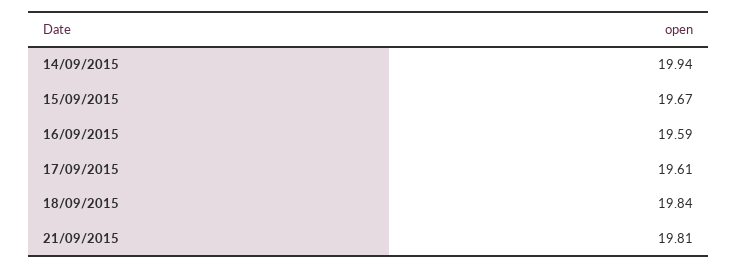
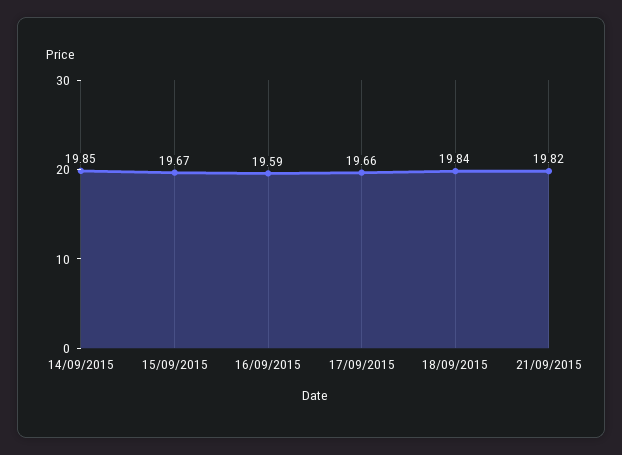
  {
-   "14/09/2015": 19.94,
+   "14/09/2015": 19.85,
    "15/09/2015": 19.67,
    "16/09/2015": 19.59,
-   "17/09/2015": 19.61,
+   "17/09/2015": 19.66,
    "18/09/2015": 19.84,
-   "21/09/2015": 19.81
+   "21/09/2015": 19.82
  }

